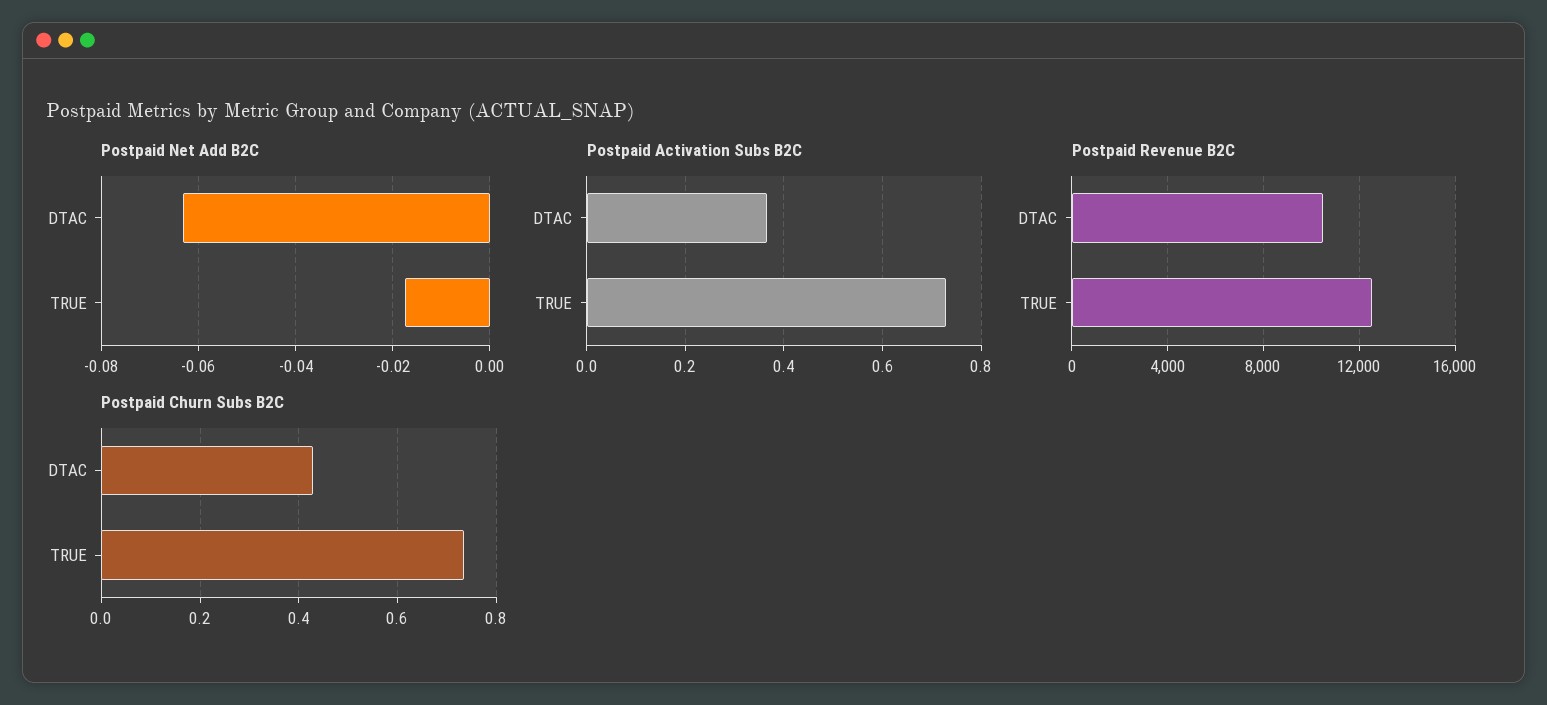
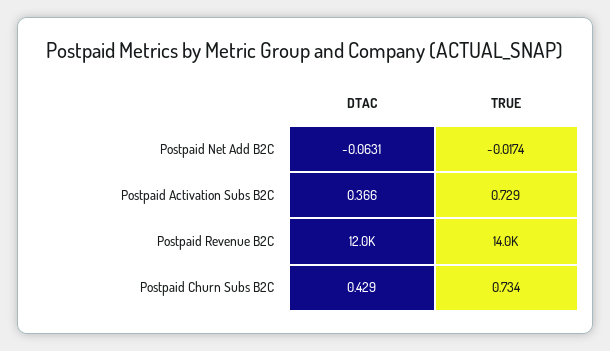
  {
    "Postpaid Net Add B2C": {
      "DTAC": -0.0631,
      "TRUE": -0.0174
    },
    "Postpaid Activation Subs B2C": {
      "DTAC": 0.366,
      "TRUE": 0.729
    },
    "Postpaid Revenue B2C": {
-     "DTAC": 10500,
+     "DTAC": 12000,
-     "TRUE": 12500
+     "TRUE": 14000
    },
    "Postpaid Churn Subs B2C": {
      "DTAC": 0.429,
      "TRUE": 0.734
    }
  }

